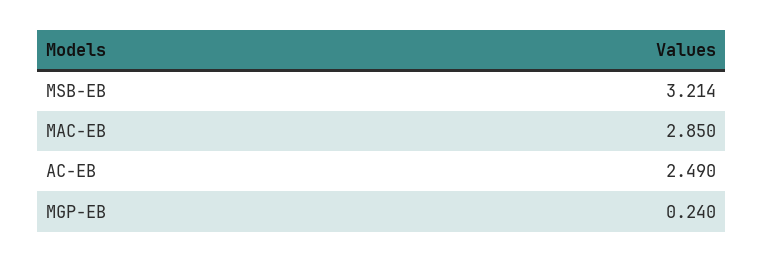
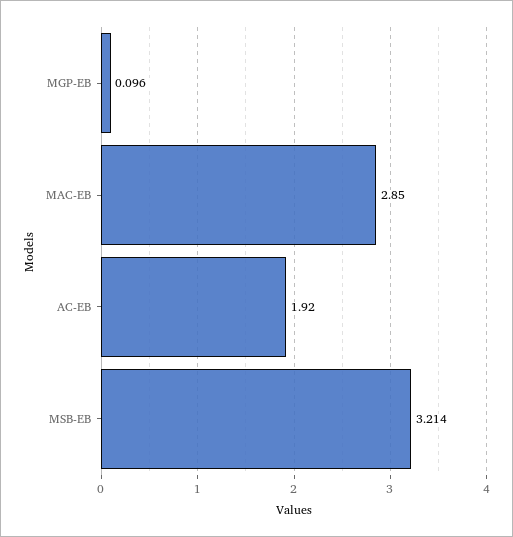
  {
    "MSB-EB": 3.214,
    "MAC-EB": 2.85,
-   "AC-EB": 2.49,
+   "AC-EB": 1.92,
-   "MGP-EB": 0.24
+   "MGP-EB": 0.096
  }

